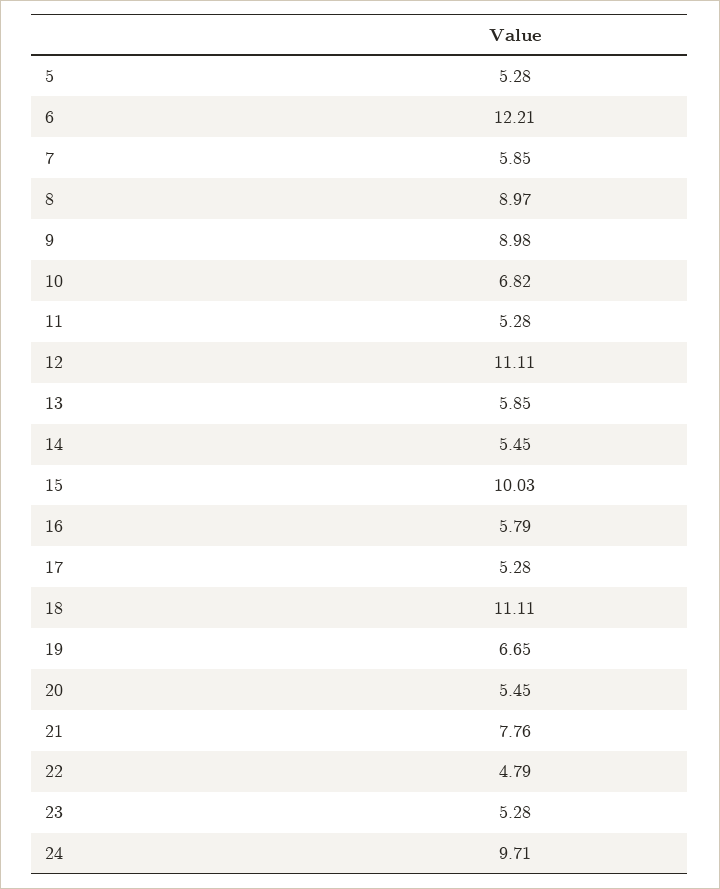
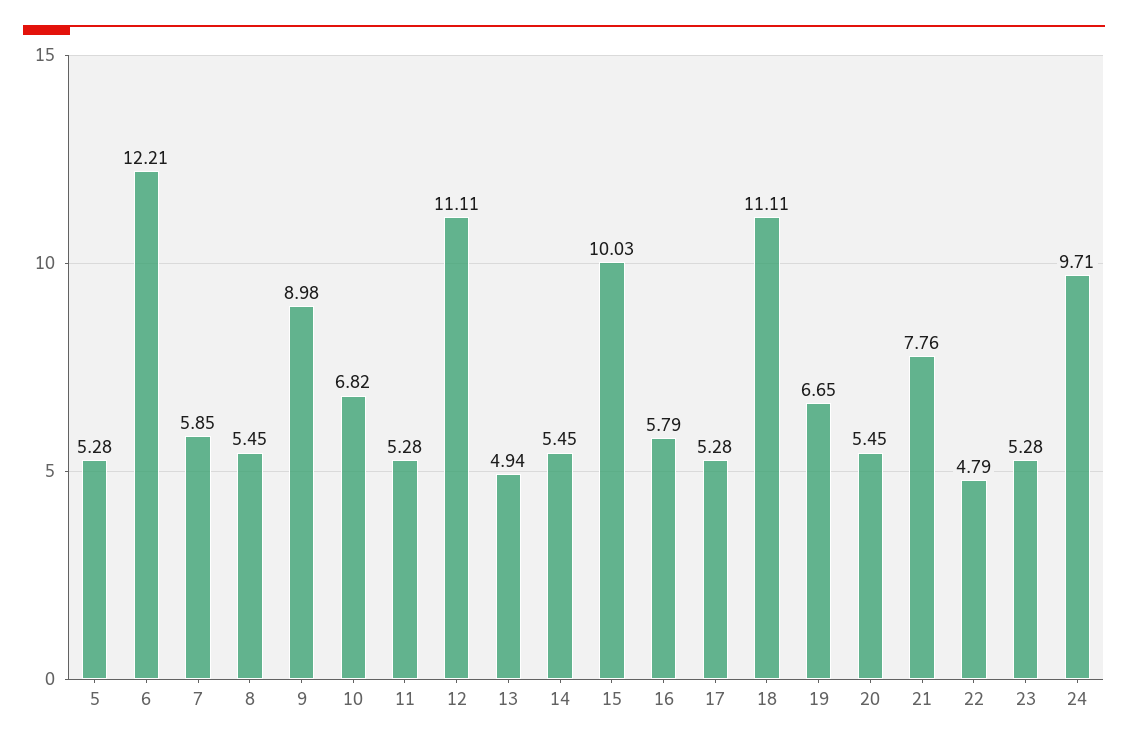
  {
    "5": 5.28,
    "6": 12.21,
    "7": 5.85,
-   "8": 8.97,
+   "8": 5.45,
    "9": 8.98,
    "10": 6.82,
    "11": 5.28,
    "12": 11.11,
-   "13": 5.85,
+   "13": 4.94,
    "14": 5.45,
    "15": 10.03,
    "16": 5.79,
    "17": 5.28,
    "18": 11.11,
    "19": 6.65,
    "20": 5.45,
    "21": 7.76,
    "22": 4.79,
    "23": 5.28,
    "24": 9.71
  }

